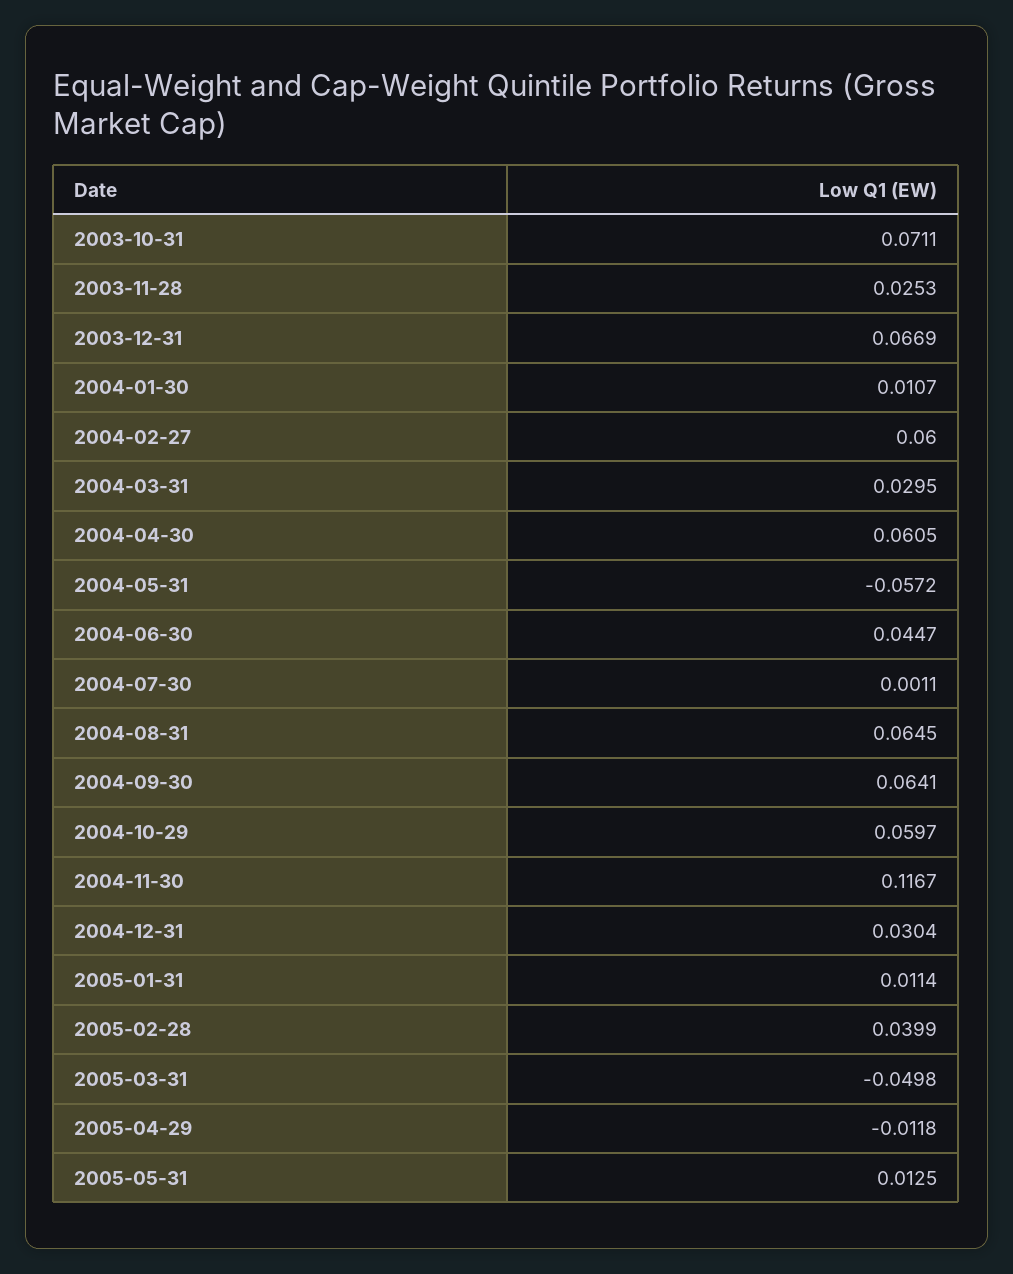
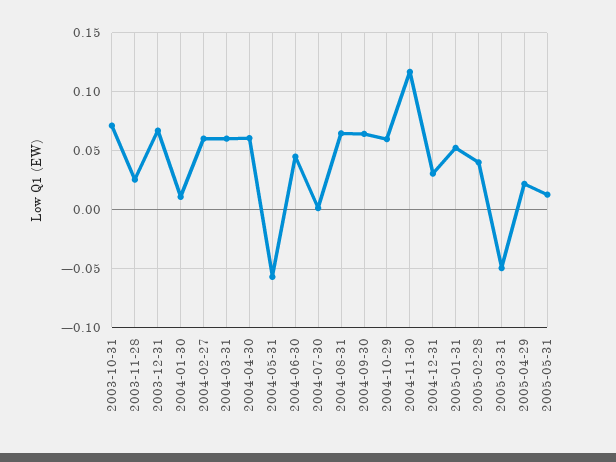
  {
    "2003-10-31": 0.0711,
    "2003-11-28": 0.0253,
    "2003-12-31": 0.0669,
    "2004-01-30": 0.0107,
    "2004-02-27": 0.06,
-   "2004-03-31": 0.0295,
+   "2004-03-31": 0.06,
    "2004-04-30": 0.0605,
    "2004-05-31": -0.0572,
    "2004-06-30": 0.0447,
    "2004-07-30": 0.0011,
    "2004-08-31": 0.0645,
    "2004-09-30": 0.0641,
    "2004-10-29": 0.0597,
    "2004-11-30": 0.1167,
    "2004-12-31": 0.0304,
-   "2005-01-31": 0.0114,
+   "2005-01-31": 0.05,
    "2005-02-28": 0.0399,
    "2005-03-31": -0.0498,
-   "2005-04-29": -0.0118,
+   "2005-04-29": 0.02,
    "2005-05-31": 0.0125
  }

